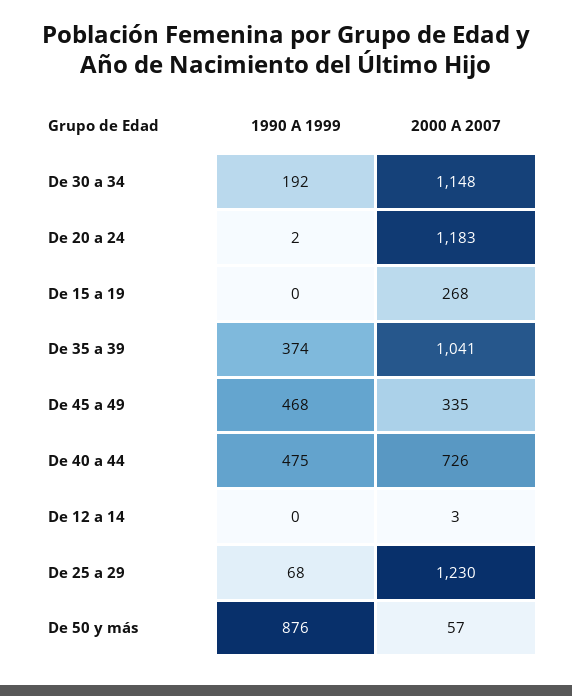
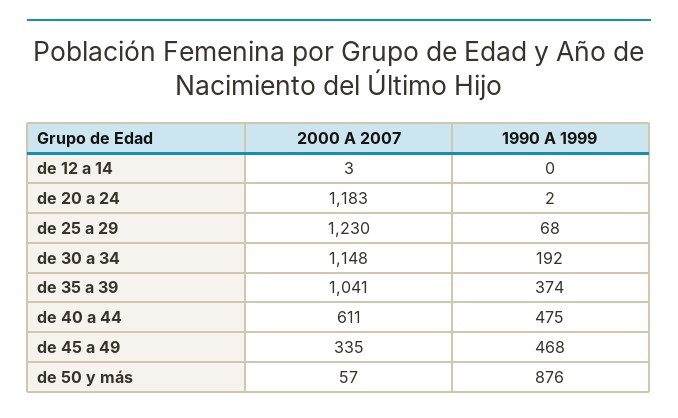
  {
    "1990 A 1999": {
      "De 30 a 34": 192,
      "De 20 a 24": 2,
-     "De 15 a 19": 0,
      "De 35 a 39": 374,
      "De 45 a 49": 468,
      "De 40 a 44": 475,
      "De 12 a 14": 0,
      "De 25 a 29": 68,
      "De 50 y más": 876
    },
    "2000 A 2007": {
      "De 30 a 34": 1148,
      "De 20 a 24": 1183,
-     "De 15 a 19": 268,
      "De 35 a 39": 1041,
      "De 45 a 49": 335,
-     "De 40 a 44": 726,
+     "De 40 a 44": 611,
      "De 12 a 14": 3,
      "De 25 a 29": 1230,
      "De 50 y más": 57
    }
  }

